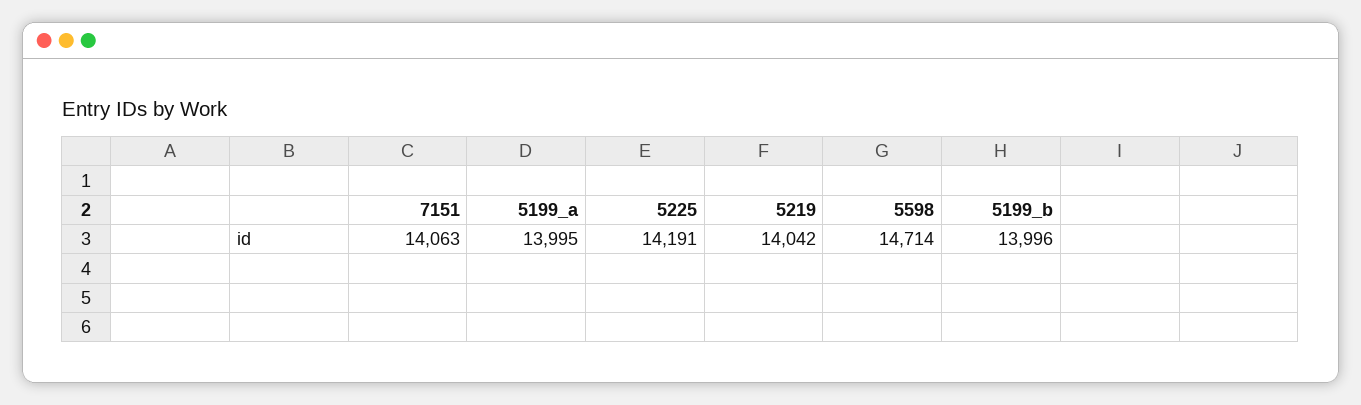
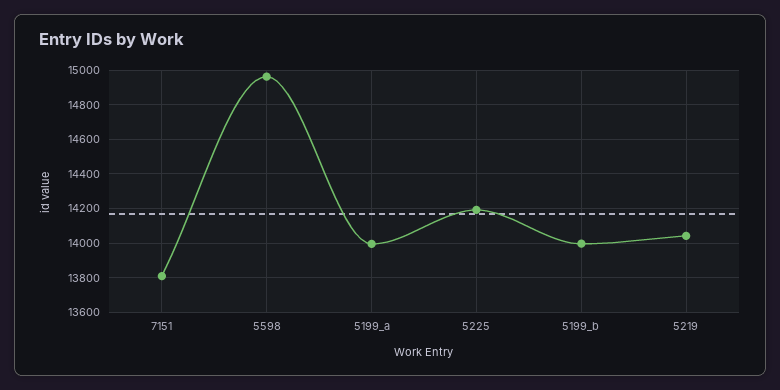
  {
-   "7151": 14063,
+   "7151": 13800,
    "5199_a": 13995,
    "5225": 14191,
    "5219": 14042,
-   "5598": 14714,
+   "5598": 14950,
    "5199_b": 13996
  }

